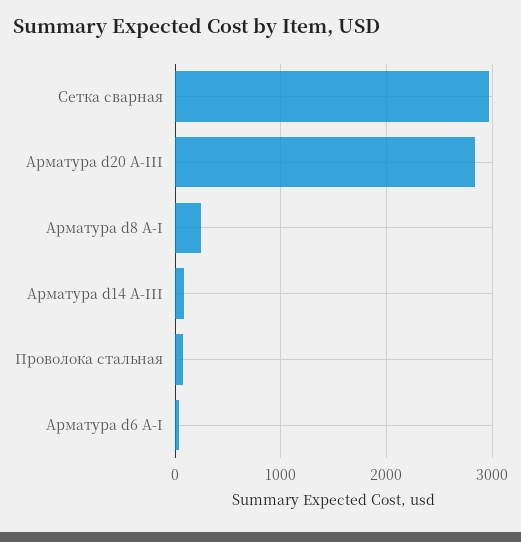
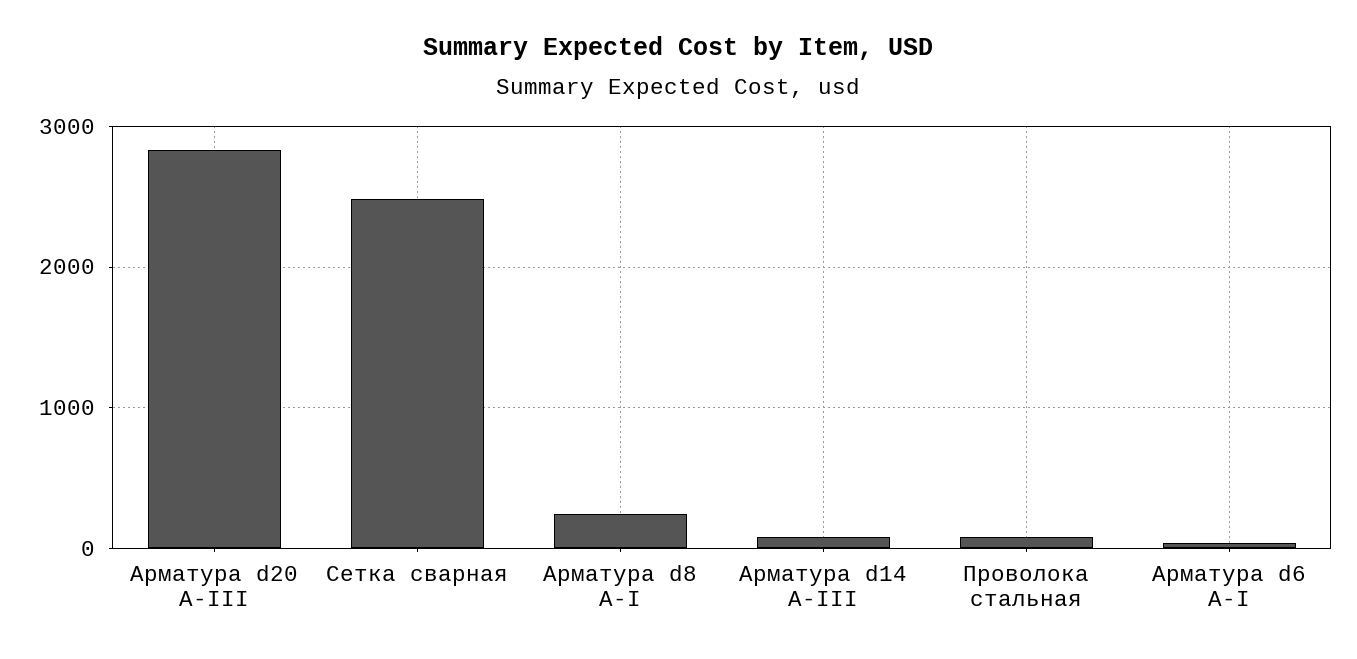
  {
-   "Сетка сварная": 3000,
+   "Сетка сварная": 2500,
    "Арматура d20 А-III": 2800,
    "Арматура d8 А-I": 200,
    "Арматура d14 А-III": 100,
    "Проволока стальная": 100,
    "Арматура d6 А-I": 0
  }

